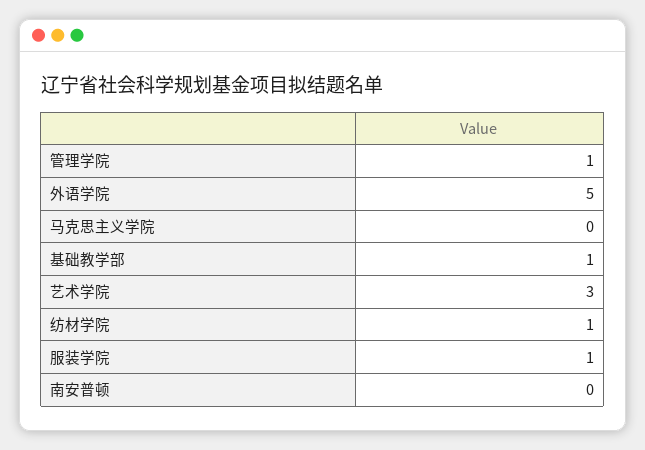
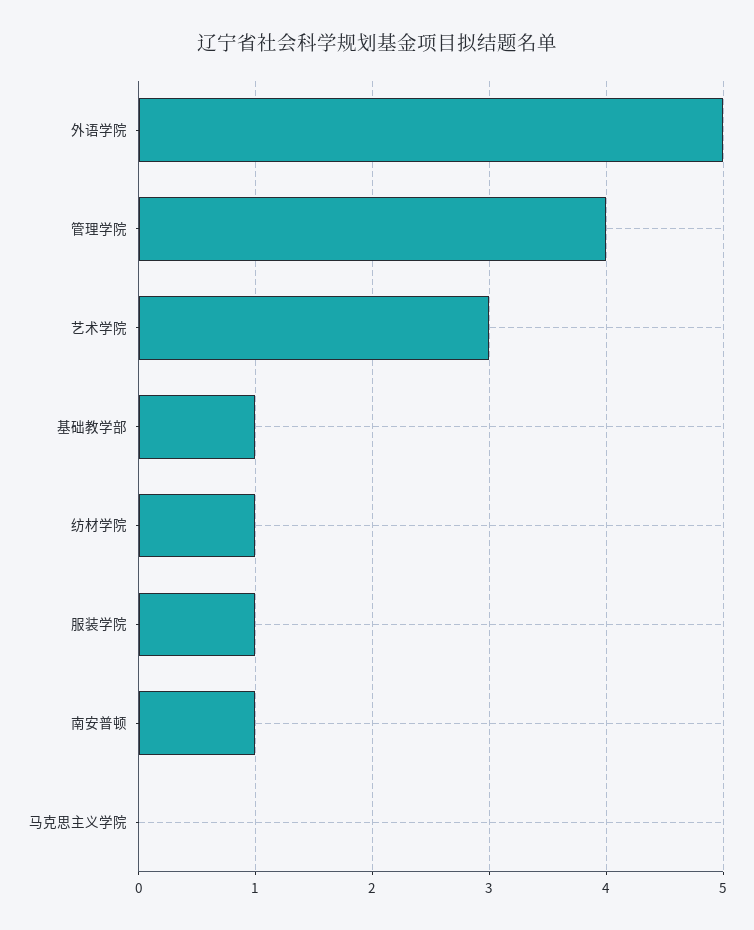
  {
-   "管理学院": 1,
+   "管理学院": 4,
    "外语学院": 5,
    "马克思主义学院": 0,
    "基础教学部": 1,
    "艺术学院": 3,
    "纺材学院": 1,
    "服装学院": 1,
-   "南安普顿": 0
+   "南安普顿": 1
  }

